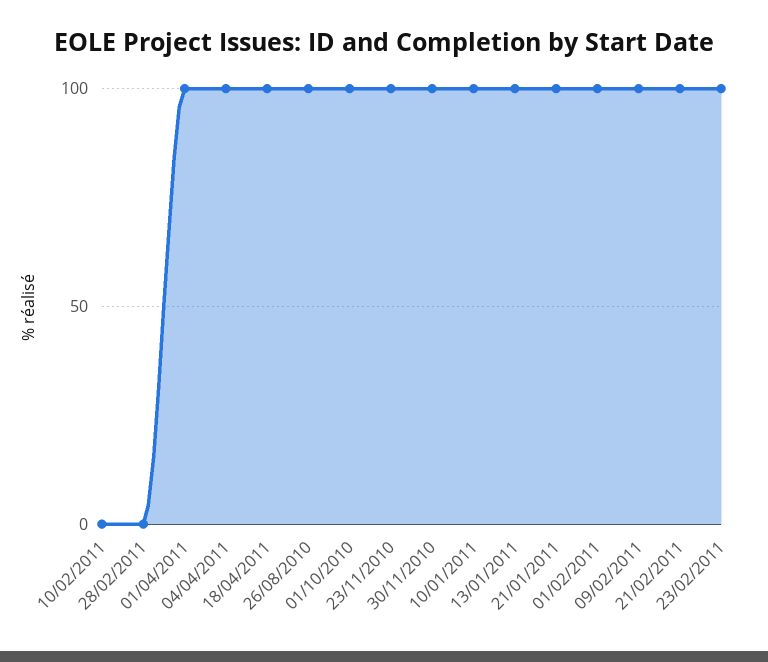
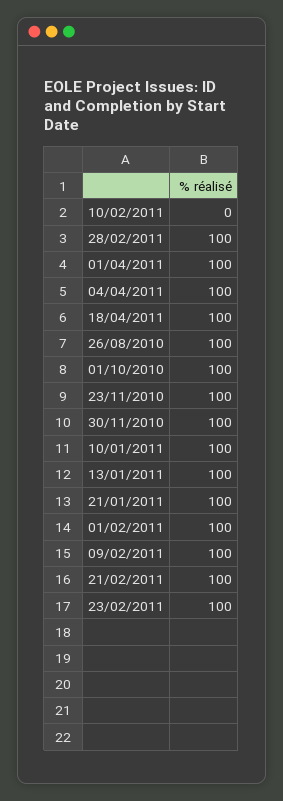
  {
    "10/02/2011": 0,
-   "28/02/2011": 0,
+   "28/02/2011": 100,
    "01/04/2011": 100,
    "04/04/2011": 100,
    "18/04/2011": 100,
    "26/08/2010": 100,
    "01/10/2010": 100,
    "23/11/2010": 100,
    "30/11/2010": 100,
    "10/01/2011": 100,
    "13/01/2011": 100,
    "21/01/2011": 100,
    "01/02/2011": 100,
    "09/02/2011": 100,
    "21/02/2011": 100,
    "23/02/2011": 100
  }

